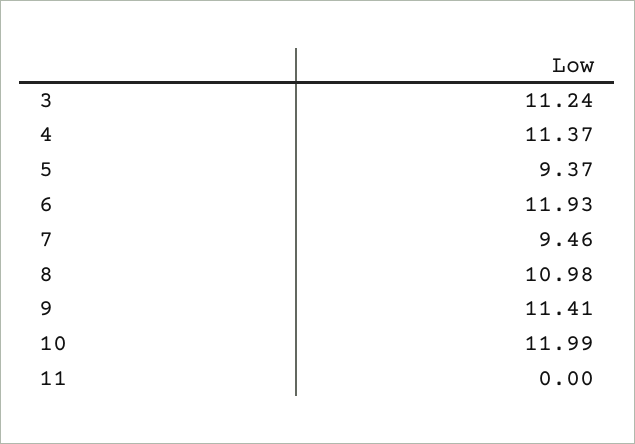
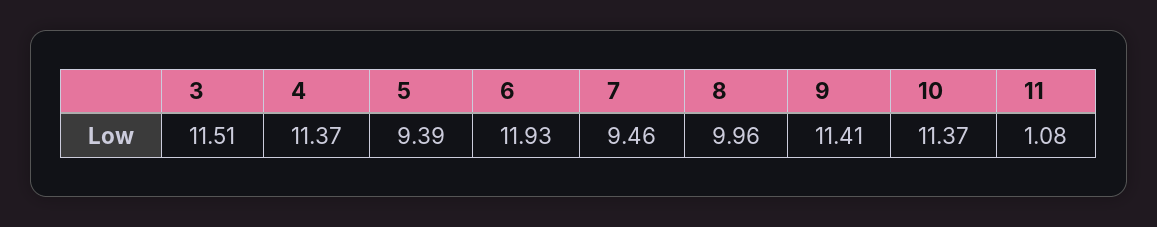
  {
-   "3": 11.24,
+   "3": 11.51,
    "4": 11.37,
-   "5": 9.37,
+   "5": 9.39,
    "6": 11.93,
    "7": 9.46,
-   "8": 10.98,
+   "8": 9.96,
    "9": 11.41,
-   "10": 11.99,
+   "10": 11.37,
-   "11": 0
+   "11": 1.08
  }

